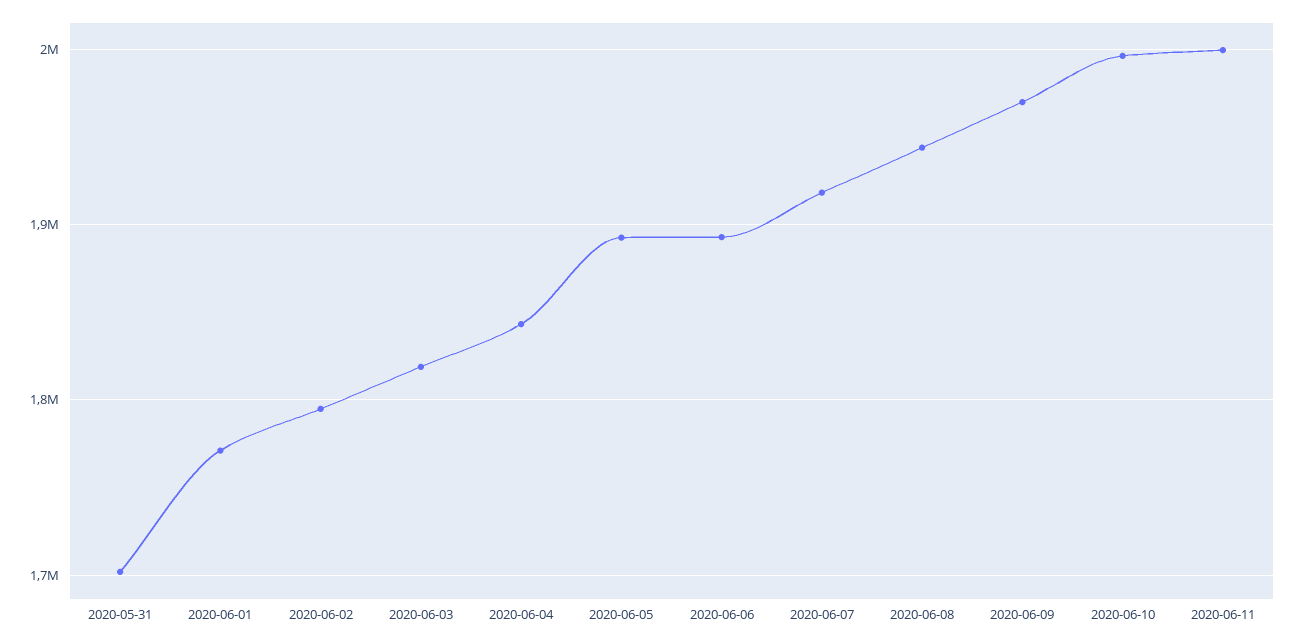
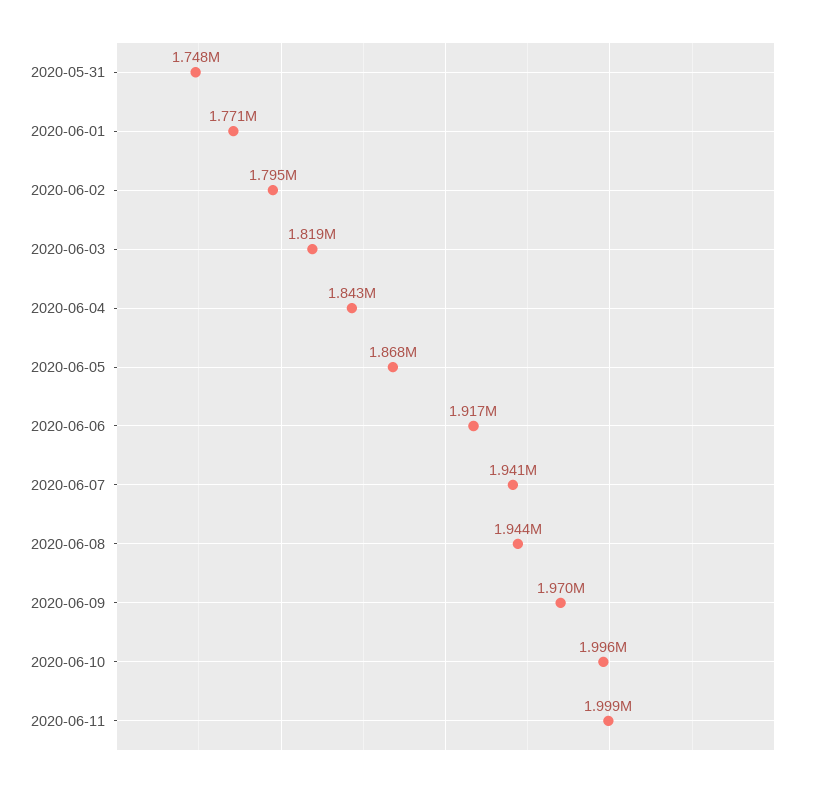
  {
-   "2020-05-31": 1700000,
+   "2020-05-31": 1748000,
    "2020-06-01": 1771000,
    "2020-06-02": 1795000,
    "2020-06-03": 1819000,
    "2020-06-04": 1843000,
-   "2020-06-05": 1890000,
+   "2020-06-05": 1868000,
-   "2020-06-06": 1890000,
+   "2020-06-06": 1917000,
-   "2020-06-07": 1920000,
+   "2020-06-07": 1941000,
    "2020-06-08": 1944000,
    "2020-06-09": 1970000,
    "2020-06-10": 1996000,
    "2020-06-11": 1999000
  }

